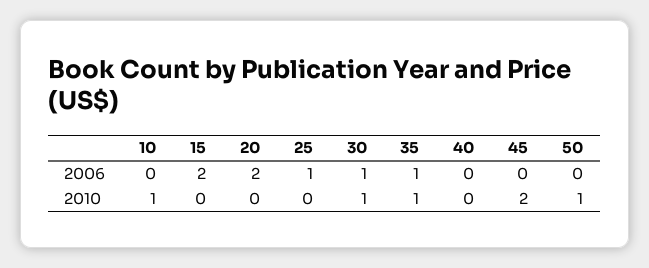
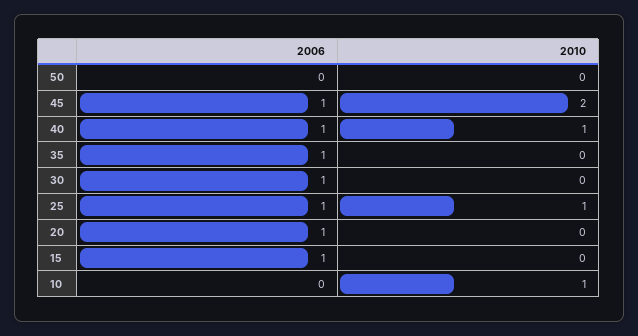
  {
    "10": {
      "2006": 0,
      "2010": 1
    },
    "15": {
-     "2006": 2,
+     "2006": 1,
      "2010": 0
    },
    "20": {
-     "2006": 2,
+     "2006": 1,
      "2010": 0
    },
    "25": {
      "2006": 1,
-     "2010": 0
+     "2010": 1
    },
    "30": {
      "2006": 1,
-     "2010": 1
+     "2010": 0
    },
    "35": {
      "2006": 1,
-     "2010": 1
+     "2010": 0
    },
    "40": {
-     "2006": 0,
+     "2006": 1,
-     "2010": 0
+     "2010": 1
    },
    "45": {
-     "2006": 0,
+     "2006": 1,
      "2010": 2
    },
    "50": {
      "2006": 0,
-     "2010": 1
+     "2010": 0
    }
  }

